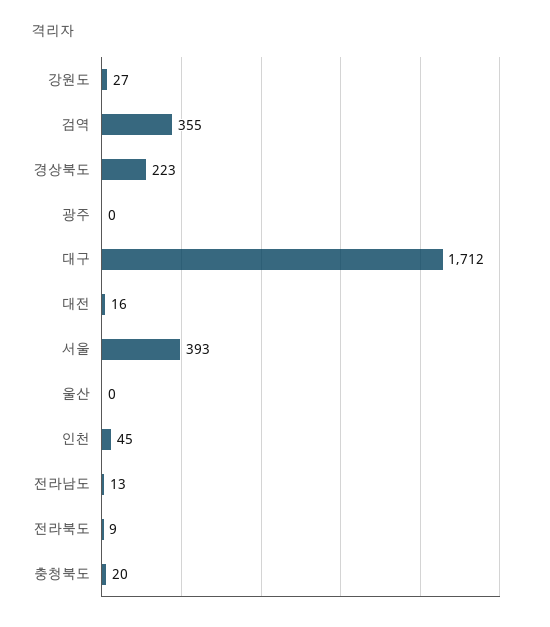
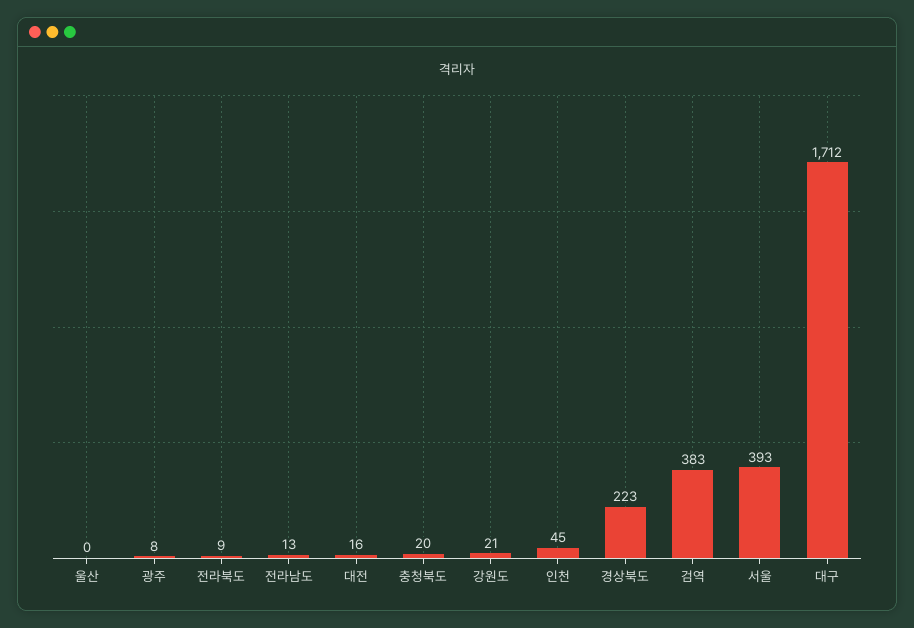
  {
-   "강원도": 27,
+   "강원도": 21,
-   "검역": 355,
+   "검역": 383,
    "경상북도": 223,
-   "광주": 0,
+   "광주": 8,
    "대구": 1712,
    "대전": 16,
    "서울": 393,
    "울산": 0,
    "인천": 45,
    "전라남도": 13,
    "전라북도": 9,
    "충청북도": 20
  }

